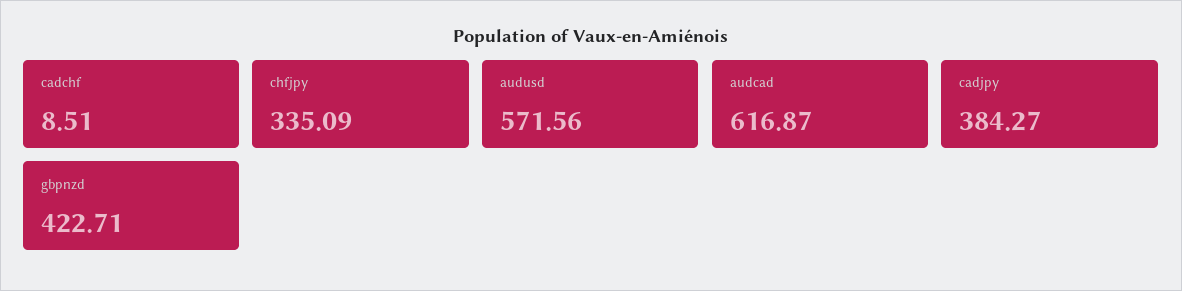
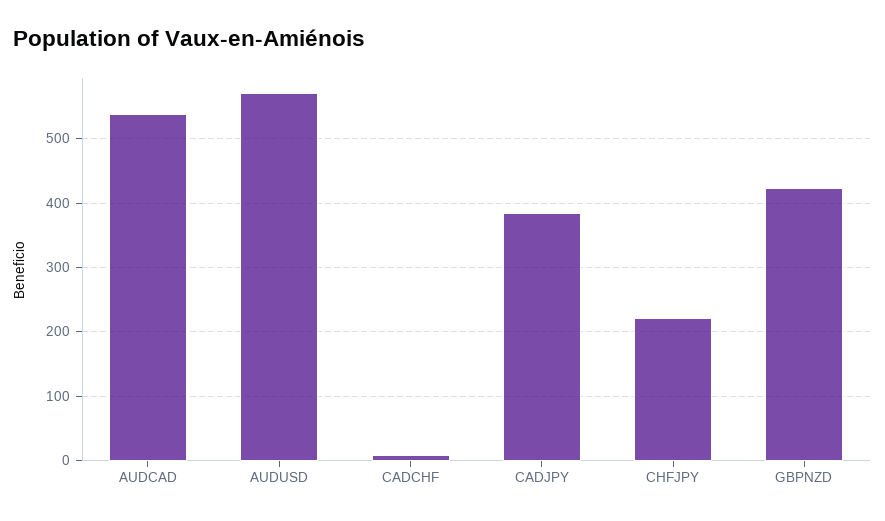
  {
    "cadchf": 8.51,
-   "chfjpy": 335.09,
+   "chfjpy": 220,
    "audusd": 571.56,
-   "audcad": 616.87,
+   "audcad": 540,
    "cadjpy": 384.27,
    "gbpnzd": 422.71
  }

